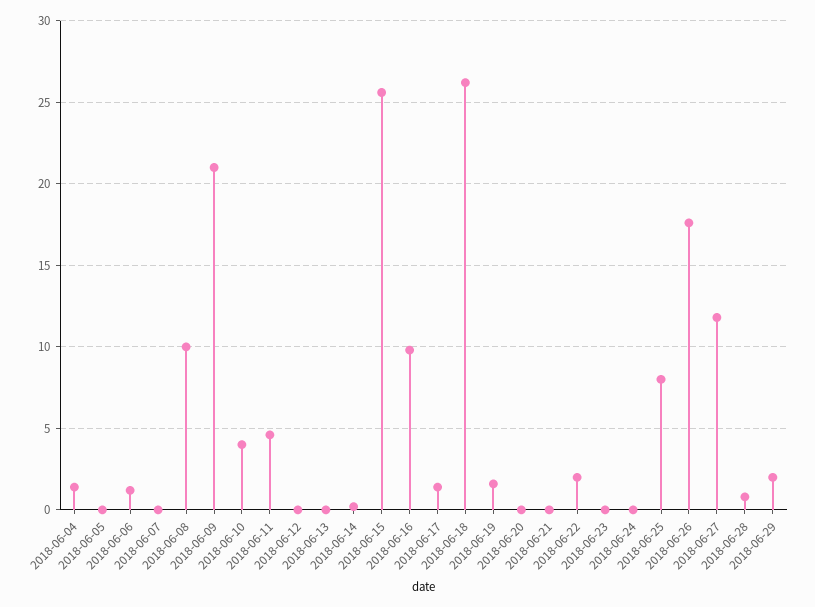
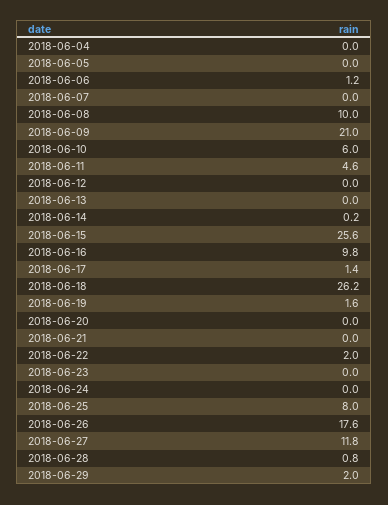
  {
-   "2018-06-04": 1.5,
+   "2018-06-04": 0,
    "2018-06-05": 0,
    "2018-06-06": 1.2,
    "2018-06-07": 0,
    "2018-06-08": 10,
    "2018-06-09": 21,
-   "2018-06-10": 4,
+   "2018-06-10": 6,
    "2018-06-11": 4.6,
    "2018-06-12": 0,
    "2018-06-13": 0,
    "2018-06-14": 0.2,
    "2018-06-15": 25.6,
    "2018-06-16": 9.8,
    "2018-06-17": 1.4,
    "2018-06-18": 26.2,
    "2018-06-19": 1.6,
    "2018-06-20": 0,
    "2018-06-21": 0,
    "2018-06-22": 2,
    "2018-06-23": 0,
    "2018-06-24": 0,
    "2018-06-25": 8,
    "2018-06-26": 17.6,
    "2018-06-27": 11.8,
    "2018-06-28": 0.8,
    "2018-06-29": 2
  }

